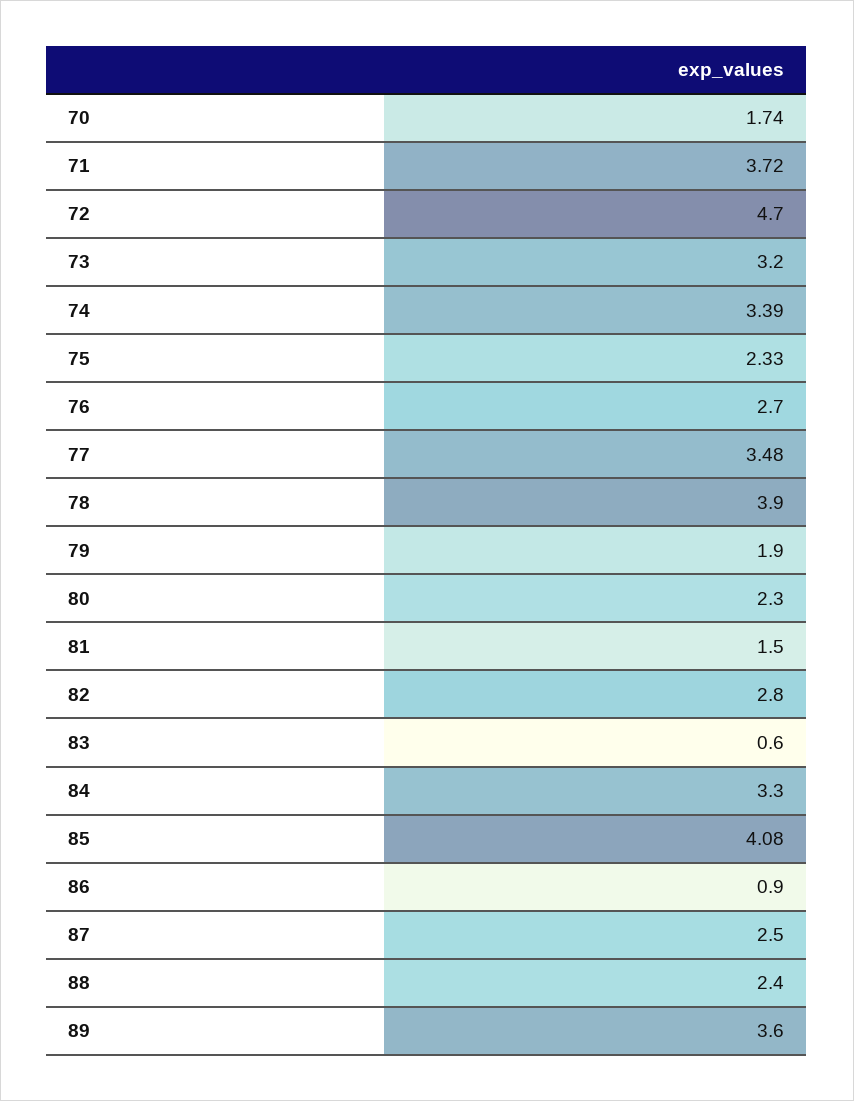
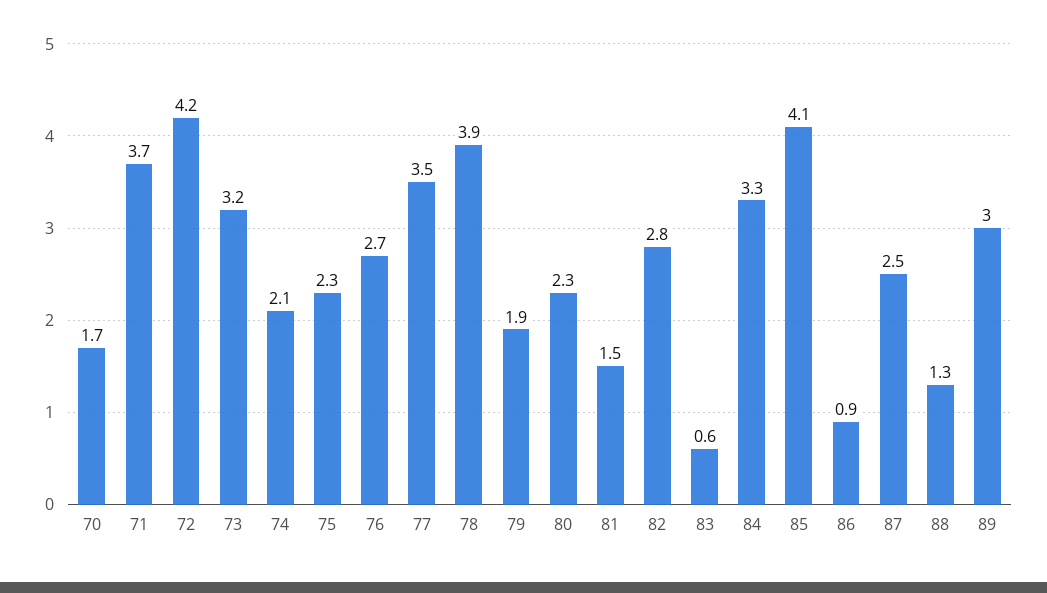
  {
    "70": 1.74,
    "71": 3.72,
-   "72": 4.7,
+   "72": 4.2,
    "73": 3.2,
-   "74": 3.39,
+   "74": 2.1,
    "75": 2.33,
    "76": 2.7,
    "77": 3.48,
    "78": 3.9,
    "79": 1.9,
    "80": 2.3,
    "81": 1.5,
    "82": 2.8,
    "83": 0.6,
    "84": 3.3,
    "85": 4.08,
    "86": 0.9,
    "87": 2.5,
-   "88": 2.4,
+   "88": 1.3,
-   "89": 3.6
+   "89": 3
  }

